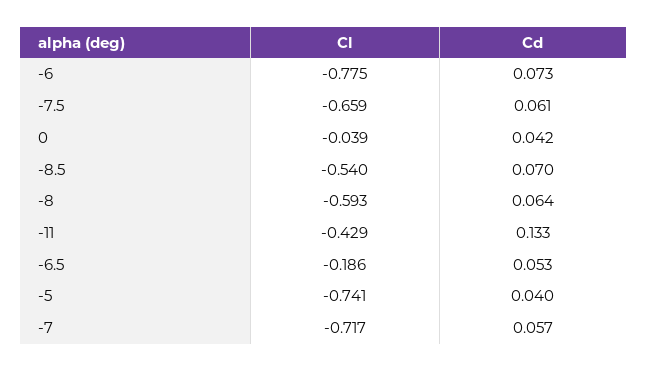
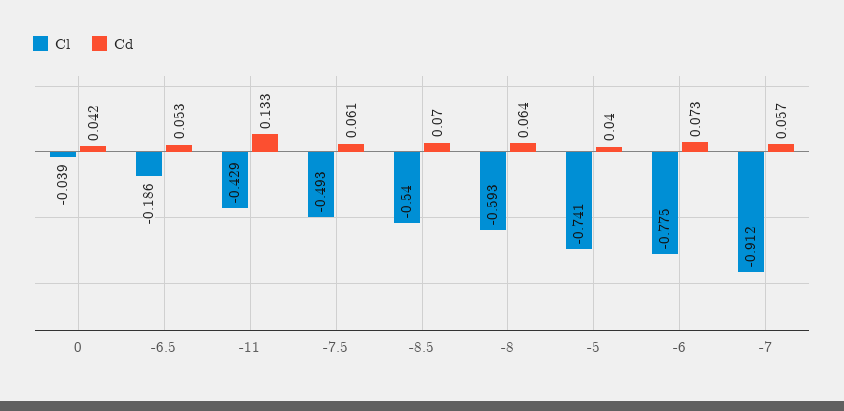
  {
    "Cl": {
      "-6": -0.775,
-     "-7.5": -0.659,
+     "-7.5": -0.493,
      "0": -0.039,
      "-8.5": -0.54,
      "-8": -0.593,
      "-11": -0.429,
      "-6.5": -0.186,
      "-5": -0.741,
-     "-7": -0.717
+     "-7": -0.912
    },
    "Cd": {
      "-6": 0.073,
      "-7.5": 0.061,
      "0": 0.042,
      "-8.5": 0.07,
      "-8": 0.064,
      "-11": 0.133,
      "-6.5": 0.053,
      "-5": 0.04,
      "-7": 0.057
    }
  }

